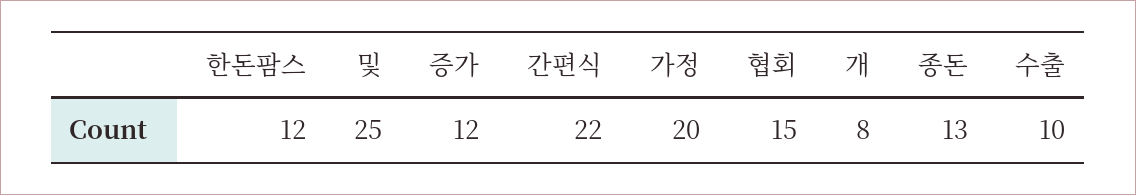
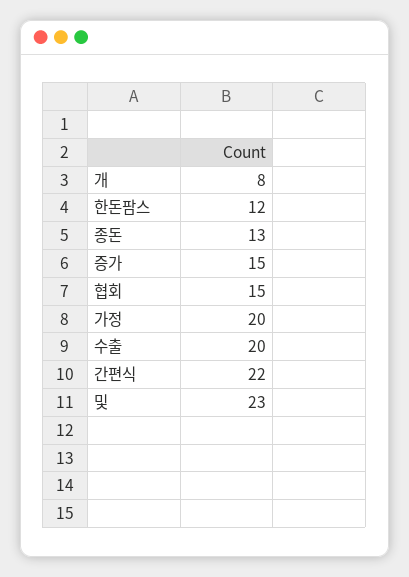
  {
    "한돈팜스": 12,
-   "및": 25,
+   "및": 23,
-   "증가": 12,
+   "증가": 15,
    "간편식": 22,
    "가정": 20,
    "협회": 15,
    "개": 8,
    "종돈": 13,
-   "수출": 10
+   "수출": 20
  }

